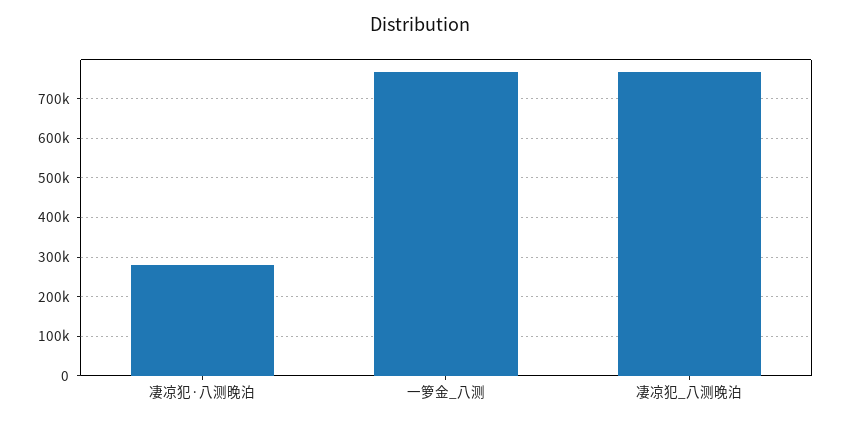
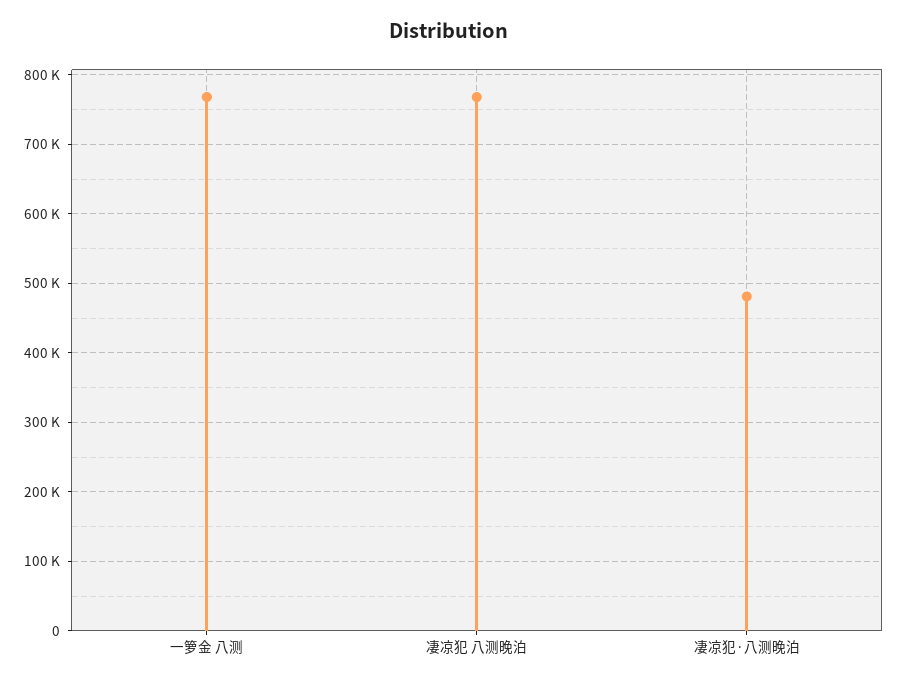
  {
-   "凄凉犯·八测晚泊": 280000,
+   "凄凉犯·八测晚泊": 480000,
    "一箩金_八测": 770000,
    "凄凉犯_八测晚泊": 770000
  }

